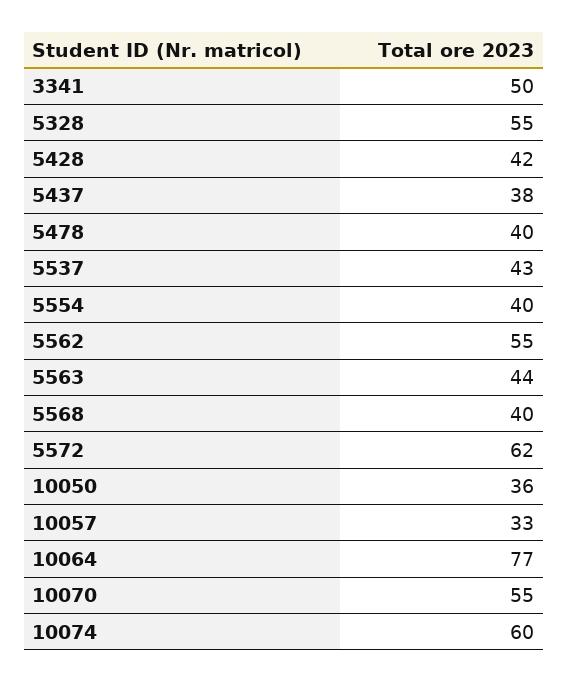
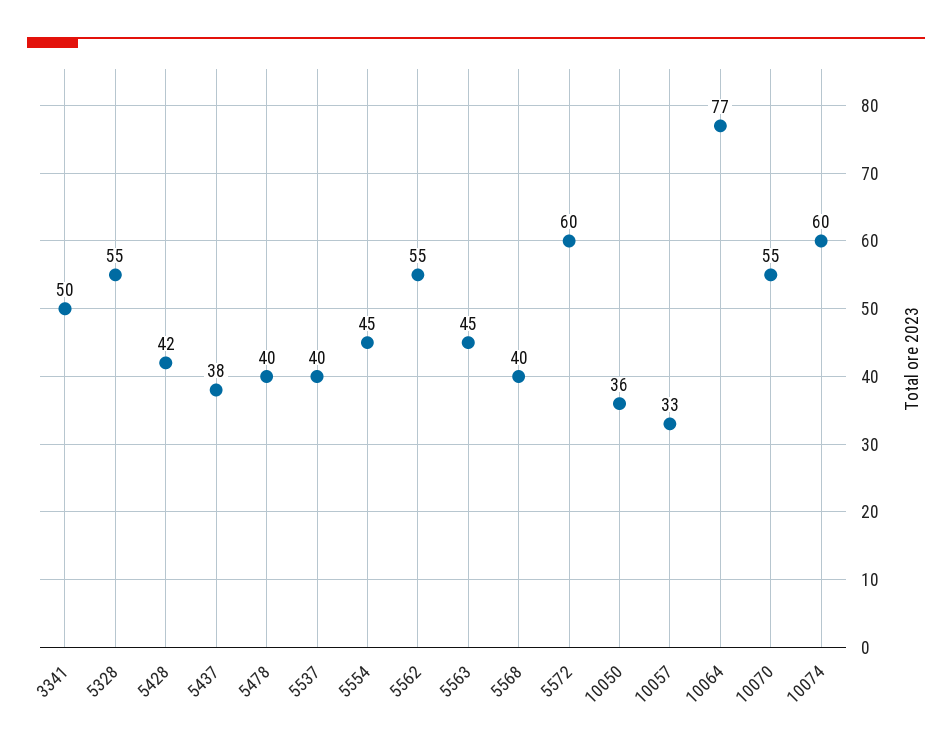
  {
    "3341": 50,
    "5328": 55,
    "5428": 42,
    "5437": 38,
    "5478": 40,
-   "5537": 43,
+   "5537": 40,
-   "5554": 40,
+   "5554": 45,
    "5562": 55,
-   "5563": 44,
+   "5563": 45,
    "5568": 40,
-   "5572": 62,
+   "5572": 60,
    "10050": 36,
    "10057": 33,
    "10064": 77,
    "10070": 55,
    "10074": 60
  }

